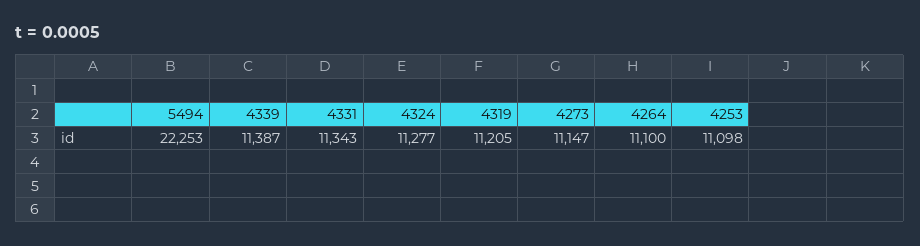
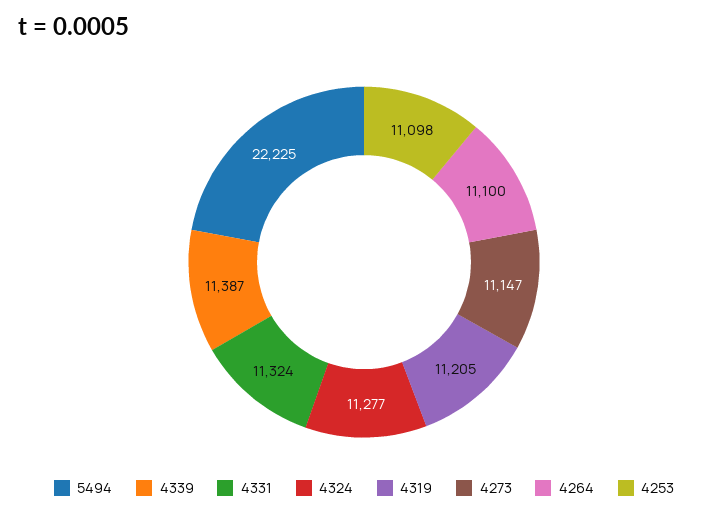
  {
-   "5494": 22253,
+   "5494": 22225,
    "4339": 11387,
-   "4331": 11343,
+   "4331": 11324,
    "4324": 11277,
    "4319": 11205,
    "4273": 11147,
    "4264": 11100,
    "4253": 11098
  }

